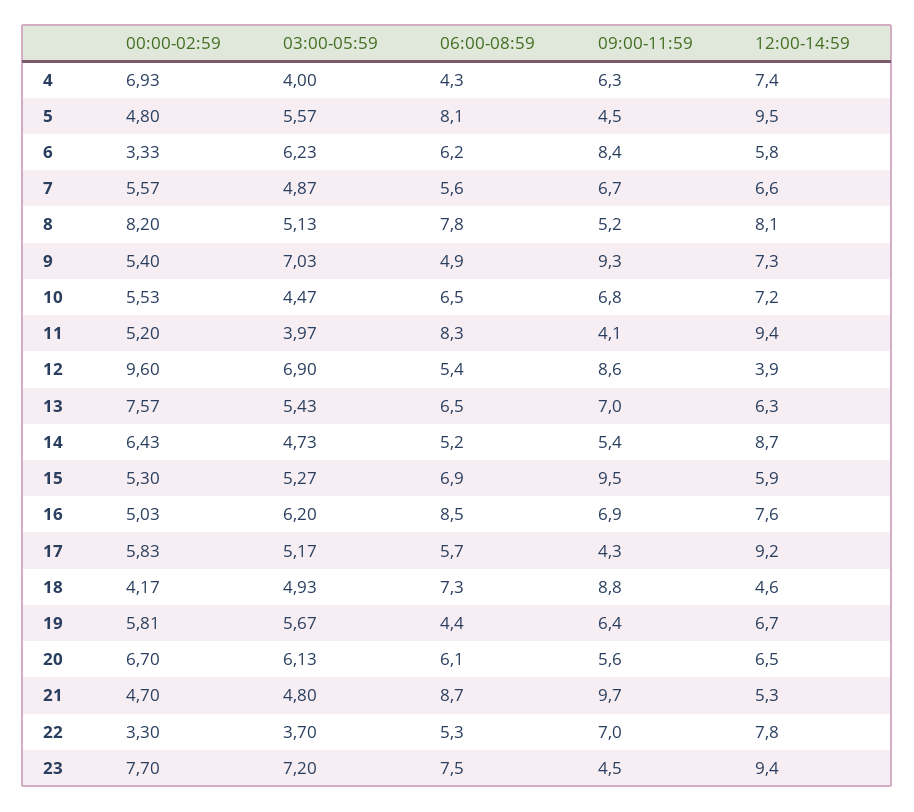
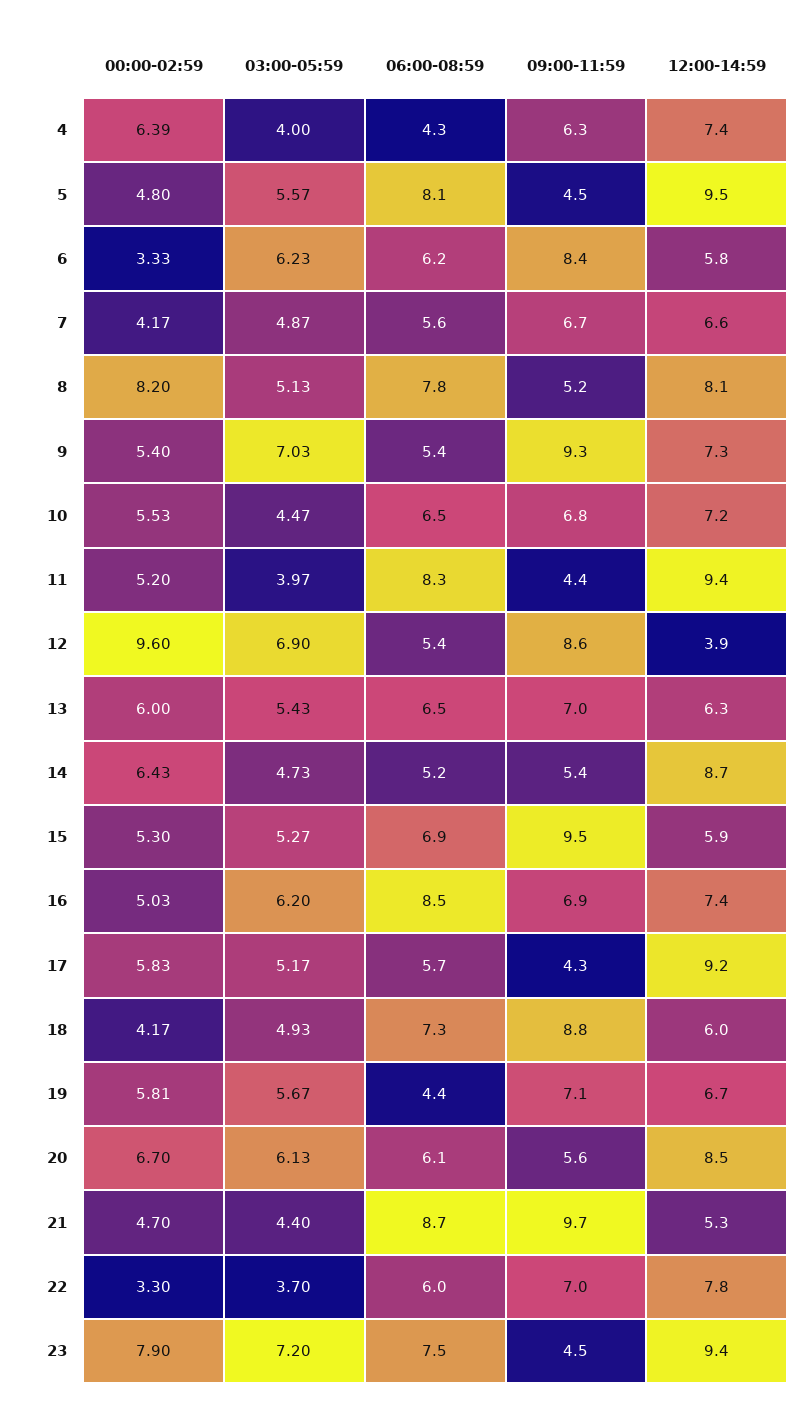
  {
    "00:00-02:59": {
-     "4": 6.93,
+     "4": 6.39,
      "5": 4.8,
      "6": 3.33,
-     "7": 5.57,
+     "7": 4.17,
      "8": 8.2,
      "9": 5.4,
      "10": 5.53,
      "11": 5.2,
      "12": 9.6,
-     "13": 7.57,
+     "13": 6,
      "14": 6.43,
      "15": 5.3,
      "16": 5.03,
      "17": 5.83,
      "18": 4.17,
      "19": 5.81,
      "20": 6.7,
      "21": 4.7,
      "22": 3.3,
-     "23": 7.7
+     "23": 7.9
    },
    "03:00-05:59": {
      "4": 4,
      "5": 5.57,
      "6": 6.23,
      "7": 4.87,
      "8": 5.13,
      "9": 7.03,
      "10": 4.47,
      "11": 3.97,
      "12": 6.9,
      "13": 5.43,
      "14": 4.73,
      "15": 5.27,
      "16": 6.2,
      "17": 5.17,
      "18": 4.93,
      "19": 5.67,
      "20": 6.13,
-     "21": 4.8,
+     "21": 4.4,
      "22": 3.7,
      "23": 7.2
    },
    "06:00-08:59": {
      "4": 4.3,
      "5": 8.1,
      "6": 6.2,
      "7": 5.6,
      "8": 7.8,
-     "9": 4.9,
+     "9": 5.4,
      "10": 6.5,
      "11": 8.3,
      "12": 5.4,
      "13": 6.5,
      "14": 5.2,
      "15": 6.9,
      "16": 8.5,
      "17": 5.7,
      "18": 7.3,
      "19": 4.4,
      "20": 6.1,
      "21": 8.7,
-     "22": 5.3,
+     "22": 6,
      "23": 7.5
    },
    "09:00-11:59": {
      "4": 6.3,
      "5": 4.5,
      "6": 8.4,
      "7": 6.7,
      "8": 5.2,
      "9": 9.3,
      "10": 6.8,
-     "11": 4.1,
+     "11": 4.4,
      "12": 8.6,
      "13": 7,
      "14": 5.4,
      "15": 9.5,
      "16": 6.9,
      "17": 4.3,
      "18": 8.8,
-     "19": 6.4,
+     "19": 7.1,
      "20": 5.6,
      "21": 9.7,
      "22": 7,
      "23": 4.5
    },
    "12:00-14:59": {
      "4": 7.4,
      "5": 9.5,
      "6": 5.8,
      "7": 6.6,
      "8": 8.1,
      "9": 7.3,
      "10": 7.2,
      "11": 9.4,
      "12": 3.9,
      "13": 6.3,
      "14": 8.7,
      "15": 5.9,
-     "16": 7.6,
+     "16": 7.4,
      "17": 9.2,
-     "18": 4.6,
+     "18": 6,
      "19": 6.7,
-     "20": 6.5,
+     "20": 8.5,
      "21": 5.3,
      "22": 7.8,
      "23": 9.4
    }
  }

